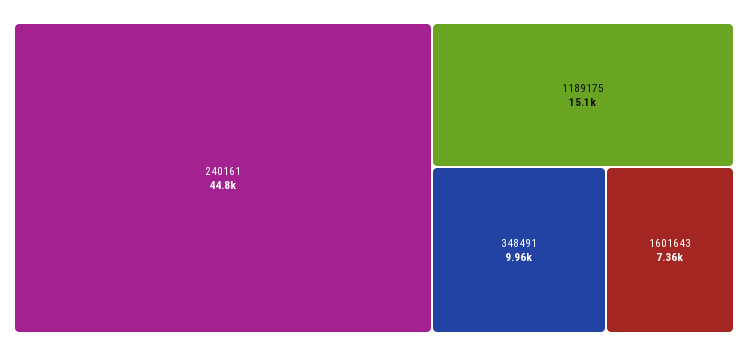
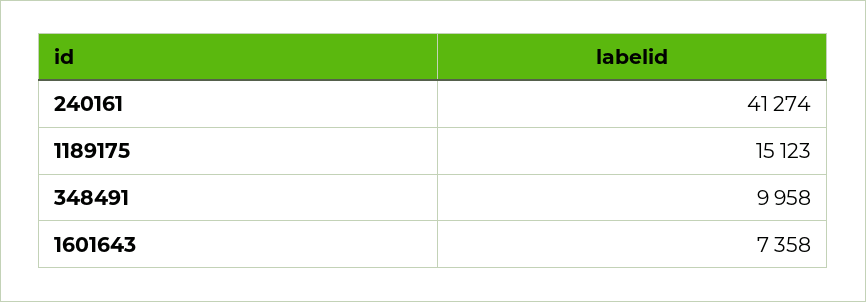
  {
-   "240161": 44800,
+   "240161": 41274,
    "1189175": 15123,
    "348491": 9958,
    "1601643": 7358
  }

